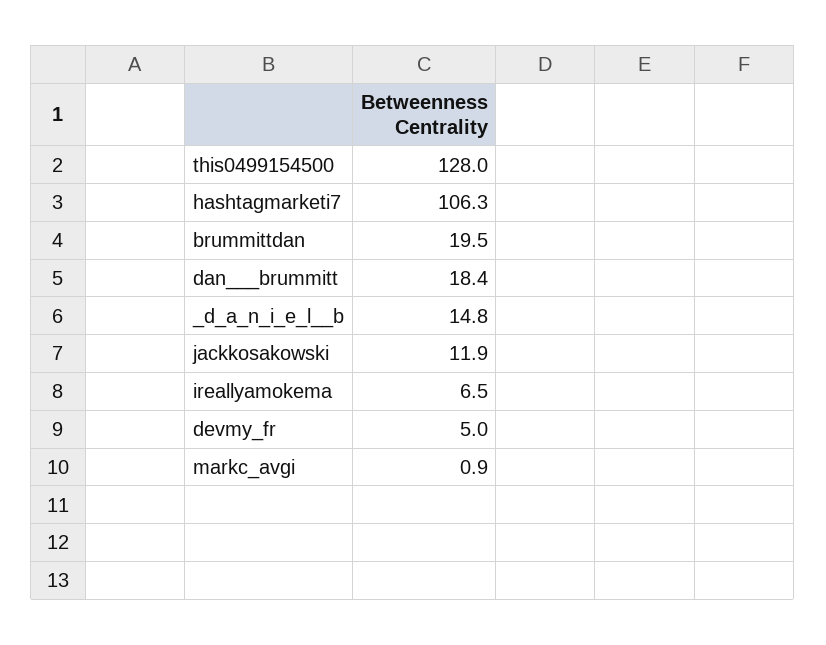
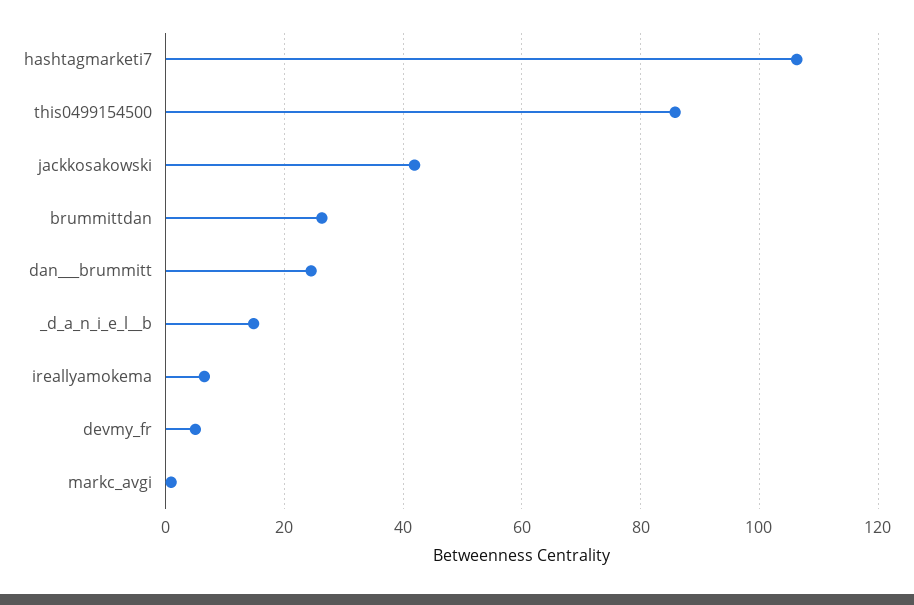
  {
-   "this0499154500": 128,
+   "this0499154500": 86,
    "hashtagmarketi7": 106.3,
-   "brummittdan": 19.5,
+   "brummittdan": 26,
-   "dan___brummitt": 18.4,
+   "dan___brummitt": 24,
    "_d_a_n_i_e_l__b": 14.8,
-   "jackkosakowski": 11.9,
+   "jackkosakowski": 42,
    "ireallyamokema": 6.5,
    "devmy_fr": 5,
    "markc_avgi": 0.9
  }

